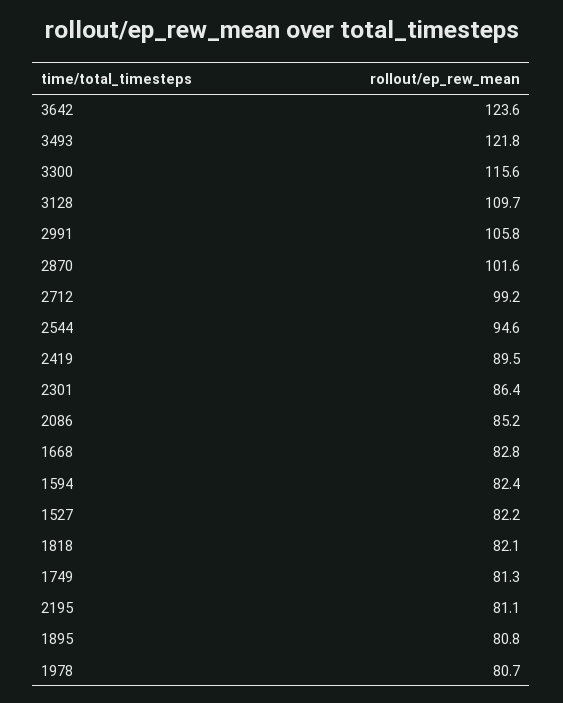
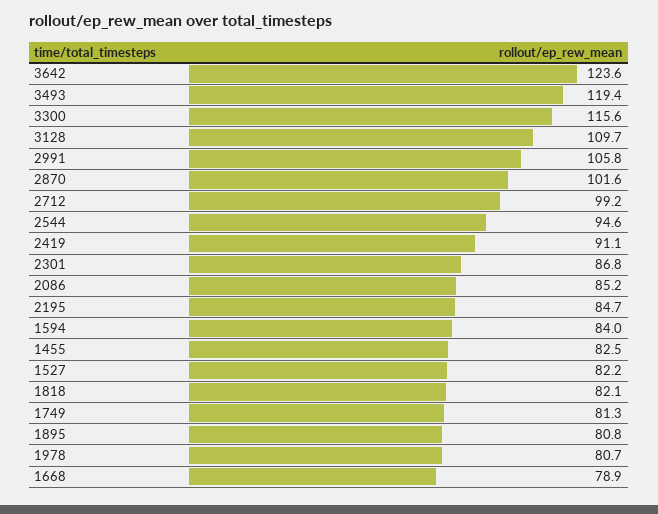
  {
    "3642": 123.6,
-   "3493": 121.8,
+   "3493": 119.4,
    "3300": 115.6,
    "3128": 109.7,
    "2991": 105.8,
    "2870": 101.6,
    "2712": 99.2,
    "2544": 94.6,
-   "2419": 89.5,
+   "2419": 91.1,
-   "2301": 86.4,
+   "2301": 86.8,
    "2086": 85.2,
-   "1668": 82.8,
+   "1668": 78.9,
-   "1594": 82.4,
+   "1594": 84,
    "1527": 82.2,
    "1818": 82.1,
    "1749": 81.3,
-   "2195": 81.1,
+   "2195": 84.7,
    "1895": 80.8,
-   "1978": 80.7
+   "1978": 80.7,
+   "1455": 82.5
  }

